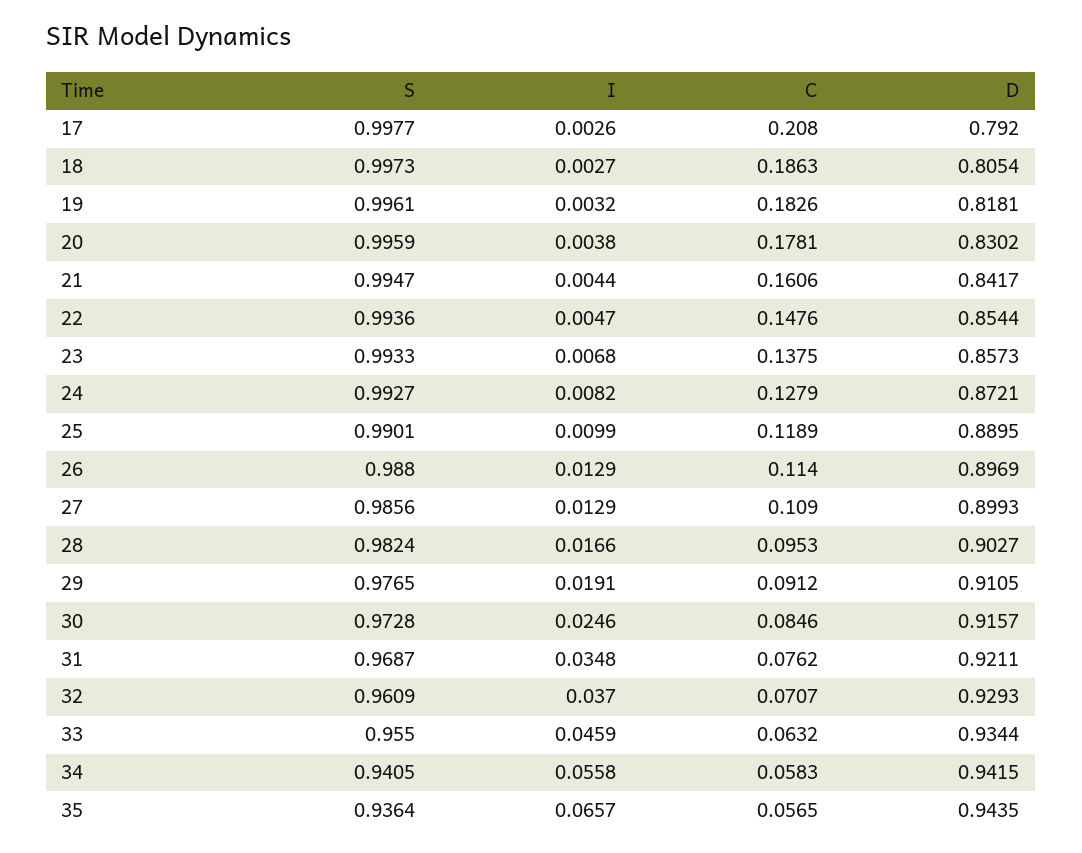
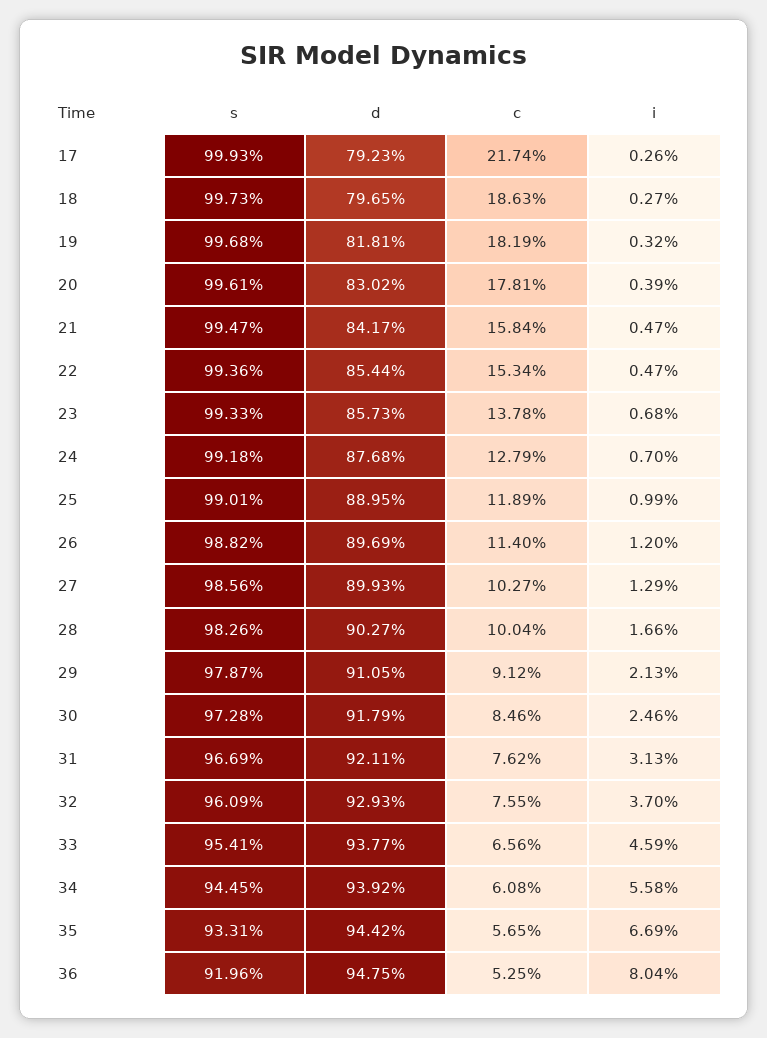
  {
    "S": {
-     "17": 0.9977,
+     "17": 0.9993,
      "18": 0.9973,
-     "19": 0.9961,
+     "19": 0.9968,
-     "20": 0.9959,
+     "20": 0.9961,
      "21": 0.9947,
      "22": 0.9936,
      "23": 0.9933,
-     "24": 0.9927,
+     "24": 0.9918,
      "25": 0.9901,
-     "26": 0.988,
+     "26": 0.9882,
      "27": 0.9856,
-     "28": 0.9824,
+     "28": 0.9826,
-     "29": 0.9765,
+     "29": 0.9787,
      "30": 0.9728,
-     "31": 0.9687,
+     "31": 0.9669,
      "32": 0.9609,
-     "33": 0.955,
+     "33": 0.9541,
-     "34": 0.9405,
+     "34": 0.9445,
-     "35": 0.9364
+     "35": 0.9331,
+     "36": 0.9196
    },
    "I": {
      "17": 0.0026,
      "18": 0.0027,
      "19": 0.0032,
-     "20": 0.0038,
+     "20": 0.0039,
-     "21": 0.0044,
+     "21": 0.0047,
      "22": 0.0047,
      "23": 0.0068,
-     "24": 0.0082,
+     "24": 0.007,
      "25": 0.0099,
-     "26": 0.0129,
+     "26": 0.012,
      "27": 0.0129,
      "28": 0.0166,
-     "29": 0.0191,
+     "29": 0.0213,
      "30": 0.0246,
-     "31": 0.0348,
+     "31": 0.0313,
      "32": 0.037,
      "33": 0.0459,
      "34": 0.0558,
-     "35": 0.0657
+     "35": 0.0669,
+     "36": 0.0804
    },
    "C": {
-     "17": 0.208,
+     "17": 0.2174,
      "18": 0.1863,
-     "19": 0.1826,
+     "19": 0.1819,
      "20": 0.1781,
-     "21": 0.1606,
+     "21": 0.1584,
-     "22": 0.1476,
+     "22": 0.1534,
-     "23": 0.1375,
+     "23": 0.1378,
      "24": 0.1279,
      "25": 0.1189,
      "26": 0.114,
-     "27": 0.109,
+     "27": 0.1027,
-     "28": 0.0953,
+     "28": 0.1004,
      "29": 0.0912,
      "30": 0.0846,
      "31": 0.0762,
-     "32": 0.0707,
+     "32": 0.0755,
-     "33": 0.0632,
+     "33": 0.0656,
-     "34": 0.0583,
+     "34": 0.0608,
-     "35": 0.0565
+     "35": 0.0565,
+     "36": 0.0525
    },
    "D": {
-     "17": 0.792,
+     "17": 0.7923,
-     "18": 0.8054,
+     "18": 0.7965,
      "19": 0.8181,
      "20": 0.8302,
      "21": 0.8417,
      "22": 0.8544,
      "23": 0.8573,
-     "24": 0.8721,
+     "24": 0.8768,
      "25": 0.8895,
      "26": 0.8969,
      "27": 0.8993,
      "28": 0.9027,
      "29": 0.9105,
-     "30": 0.9157,
+     "30": 0.9179,
      "31": 0.9211,
      "32": 0.9293,
-     "33": 0.9344,
+     "33": 0.9377,
-     "34": 0.9415,
+     "34": 0.9392,
-     "35": 0.9435
+     "35": 0.9442,
+     "36": 0.9475
    }
  }

